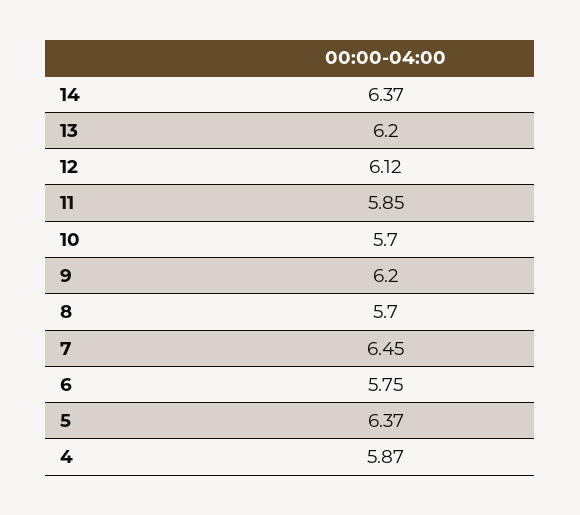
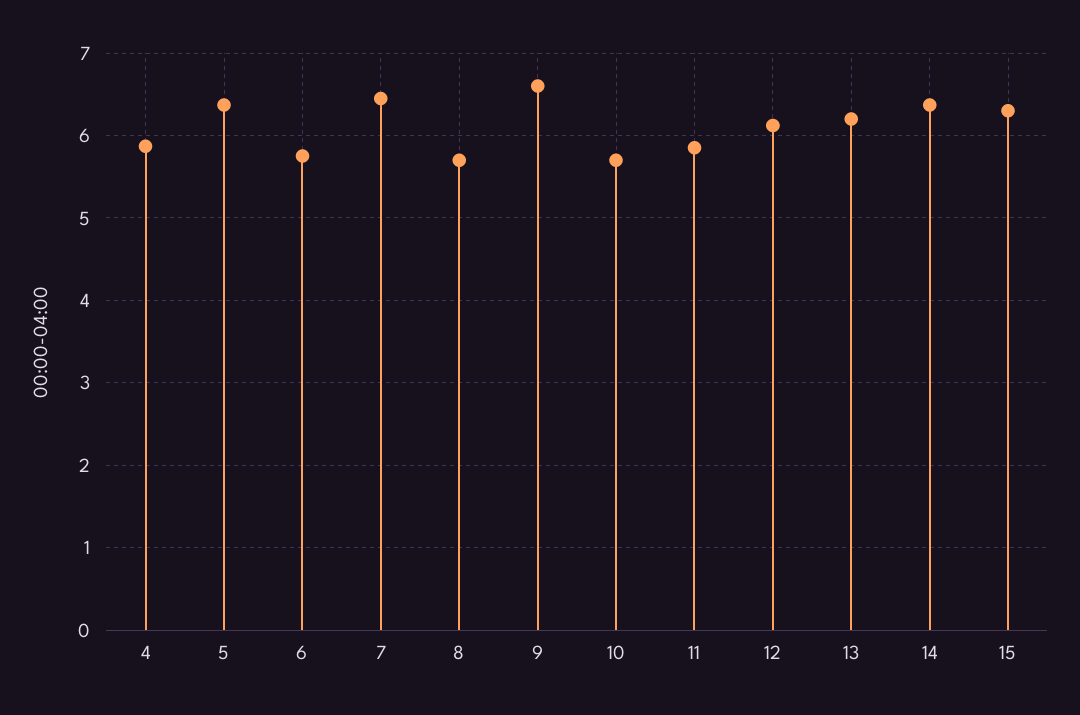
  {
    "14": 6.37,
    "13": 6.2,
    "12": 6.12,
    "11": 5.85,
    "10": 5.7,
-   "9": 6.2,
+   "9": 6.6,
    "8": 5.7,
    "7": 6.45,
    "6": 5.75,
    "5": 6.37,
-   "4": 5.87
+   "4": 5.87,
+   "15": 6.3
  }

